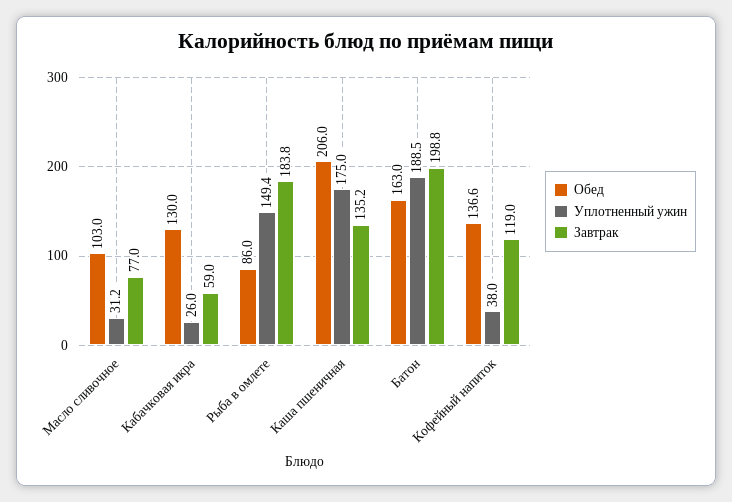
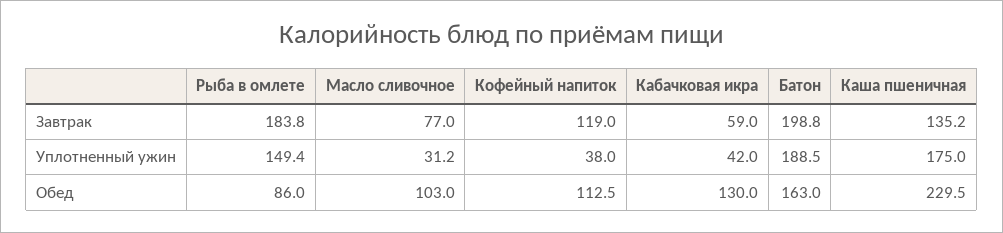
  {
    "Обед": {
      "Масло сливочное": 103,
      "Кабачковая икра": 130,
      "Рыба в омлете": 86,
-     "Каша пшеничная": 206,
+     "Каша пшеничная": 229.5,
      "Батон": 163,
-     "Кофейный напиток": 136.6
+     "Кофейный напиток": 112.5
    },
    "Уплотненный ужин": {
      "Масло сливочное": 31.2,
-     "Кабачковая икра": 26,
+     "Кабачковая икра": 42,
      "Рыба в омлете": 149.4,
      "Каша пшеничная": 175,
      "Батон": 188.5,
      "Кофейный напиток": 38
    },
    "Завтрак": {
      "Масло сливочное": 77,
      "Кабачковая икра": 59,
      "Рыба в омлете": 183.8,
      "Каша пшеничная": 135.2,
      "Батон": 198.8,
      "Кофейный напиток": 119
    }
  }

